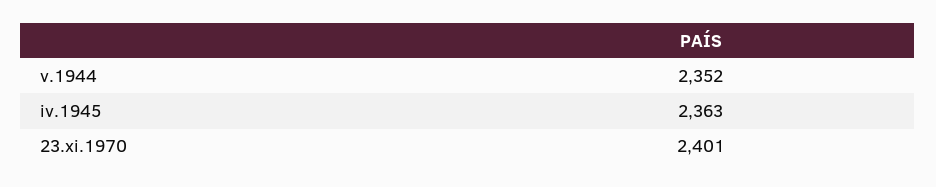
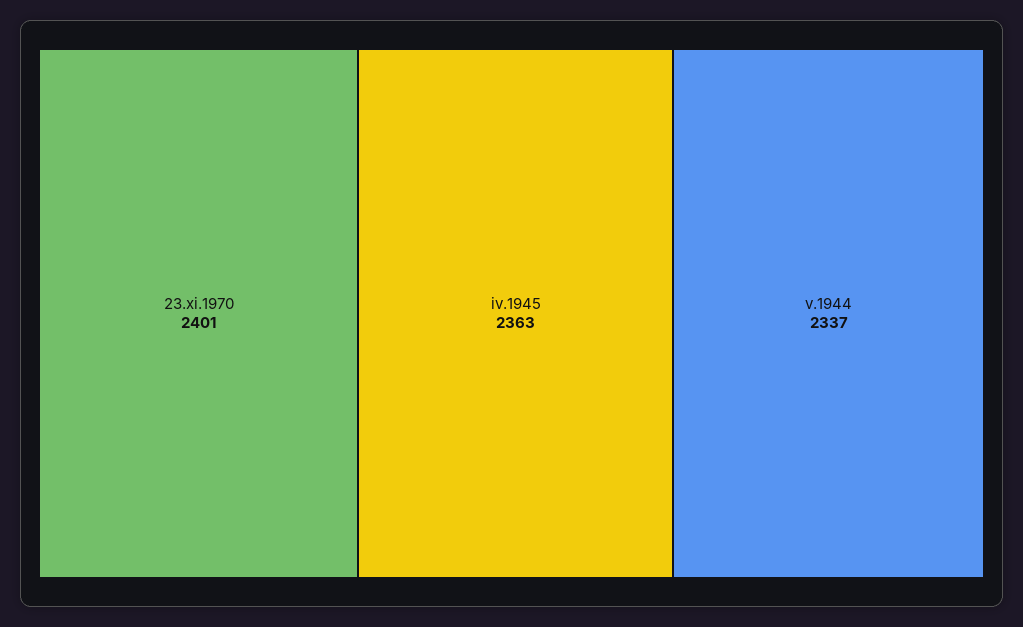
  {
-   "v.1944": 2352,
+   "v.1944": 2337,
    "iv.1945": 2363,
    "23.xi.1970": 2401
  }

